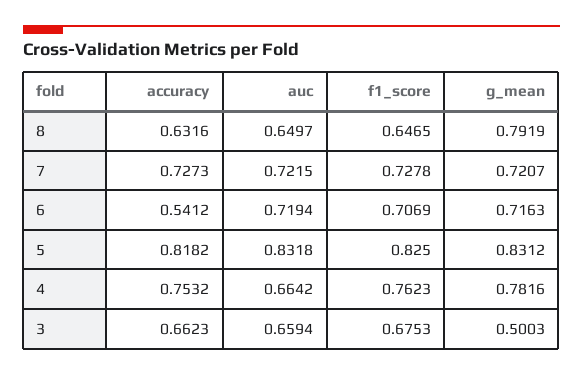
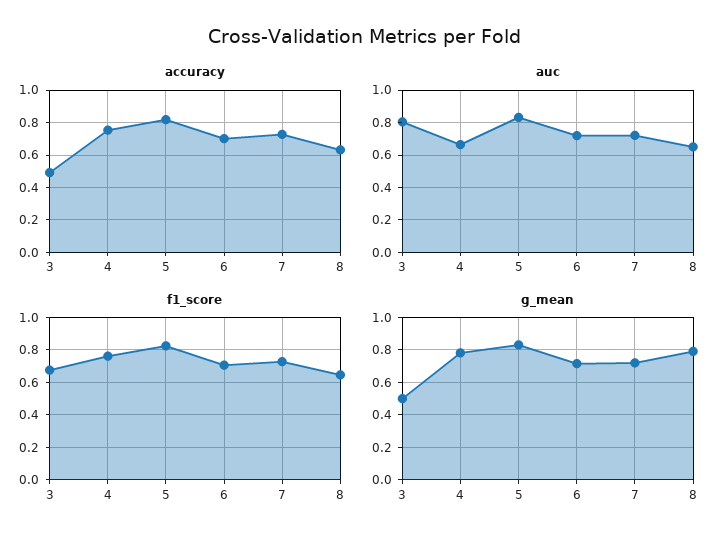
  {
    "accuracy": {
      "8": 0.6316,
      "7": 0.7273,
-     "6": 0.5412,
+     "6": 0.7,
      "5": 0.8182,
      "4": 0.7532,
-     "3": 0.6623
+     "3": 0.5
    },
    "auc": {
      "8": 0.6497,
      "7": 0.7215,
      "6": 0.7194,
      "5": 0.8318,
      "4": 0.6642,
-     "3": 0.6594
+     "3": 0.8
    },
    "f1_score": {
      "8": 0.6465,
      "7": 0.7278,
      "6": 0.7069,
      "5": 0.825,
      "4": 0.7623,
      "3": 0.6753
    },
    "g_mean": {
      "8": 0.7919,
      "7": 0.7207,
      "6": 0.7163,
      "5": 0.8312,
      "4": 0.7816,
      "3": 0.5003
    }
  }

